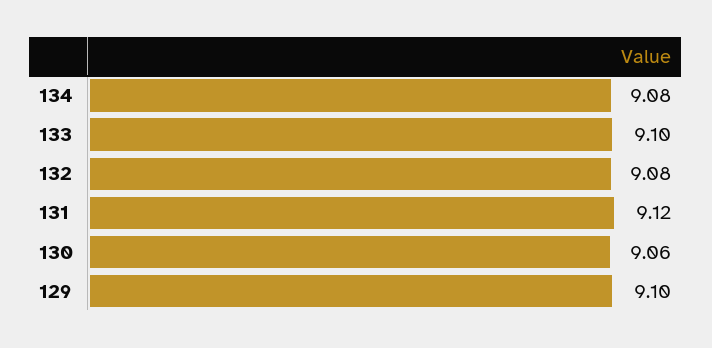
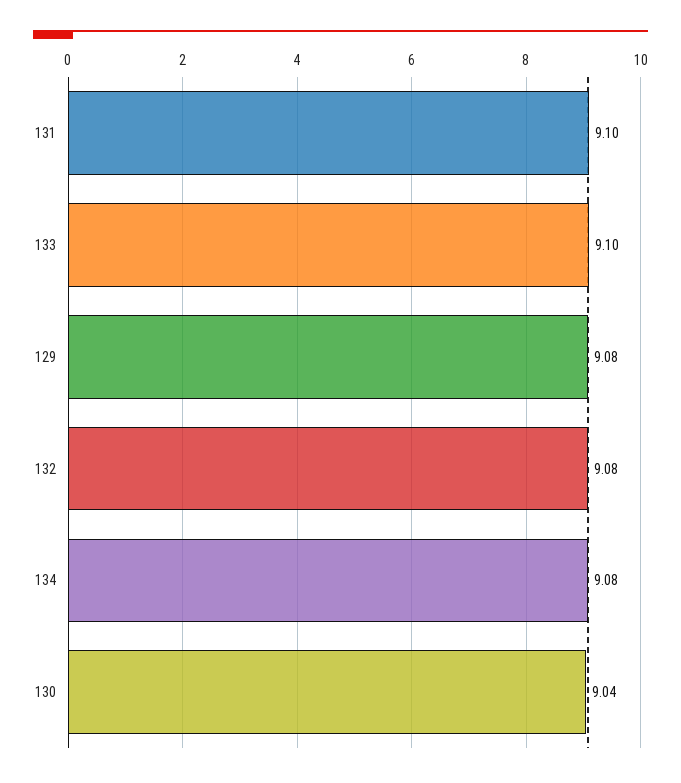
  {
    "134": 9.08,
    "133": 9.1,
    "132": 9.08,
-   "131": 9.12,
+   "131": 9.1,
-   "130": 9.06,
+   "130": 9.04,
-   "129": 9.1
+   "129": 9.08
  }

